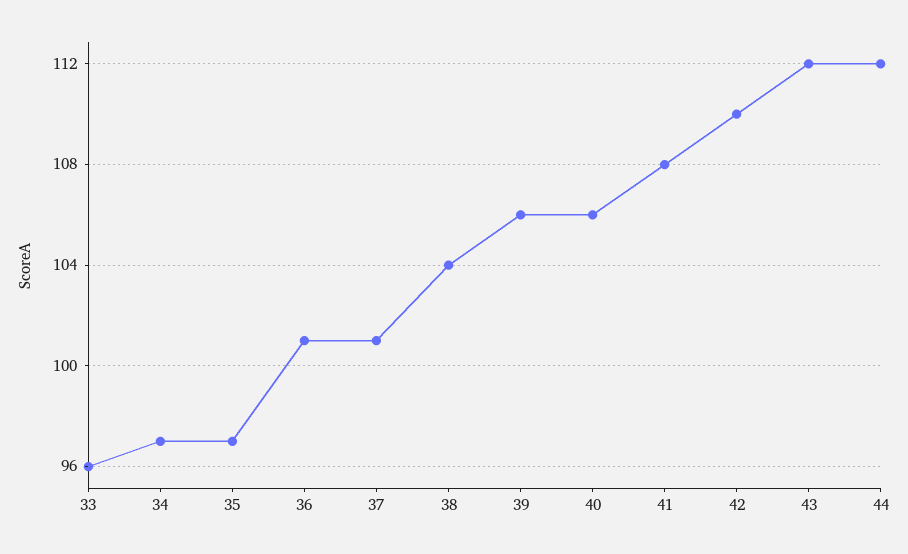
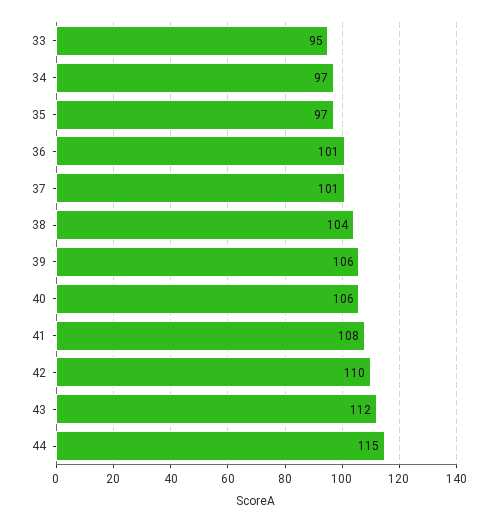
  {
-   "33": 96,
+   "33": 95,
    "34": 97,
    "35": 97,
    "36": 101,
    "37": 101,
    "38": 104,
    "39": 106,
    "40": 106,
    "41": 108,
    "42": 110,
    "43": 112,
-   "44": 112
+   "44": 115
  }

